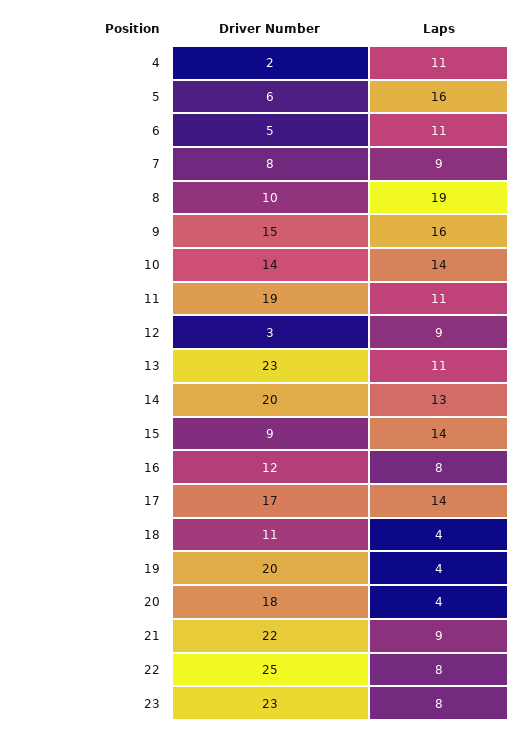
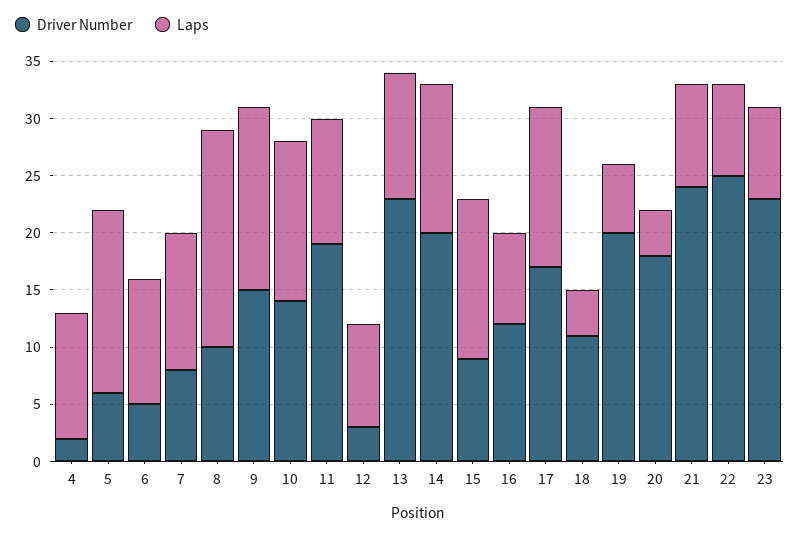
  {
    "Driver Number": {
      "4": 2,
      "5": 6,
      "6": 5,
      "7": 8,
      "8": 10,
      "9": 15,
      "10": 14,
      "11": 19,
      "12": 3,
      "13": 23,
      "14": 20,
      "15": 9,
      "16": 12,
      "17": 17,
      "18": 11,
      "19": 20,
      "20": 18,
-     "21": 22,
+     "21": 24,
      "22": 25,
      "23": 23
    },
    "Laps": {
      "4": 11,
      "5": 16,
      "6": 11,
-     "7": 9,
+     "7": 12,
      "8": 19,
      "9": 16,
      "10": 14,
      "11": 11,
      "12": 9,
      "13": 11,
      "14": 13,
      "15": 14,
      "16": 8,
      "17": 14,
      "18": 4,
-     "19": 4,
+     "19": 6,
      "20": 4,
      "21": 9,
      "22": 8,
      "23": 8
    }
  }

